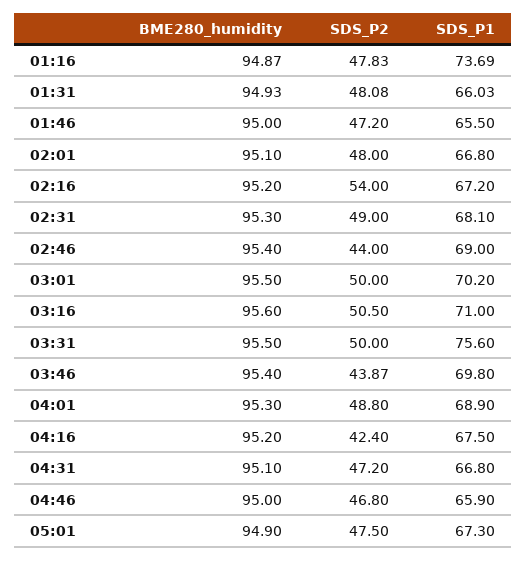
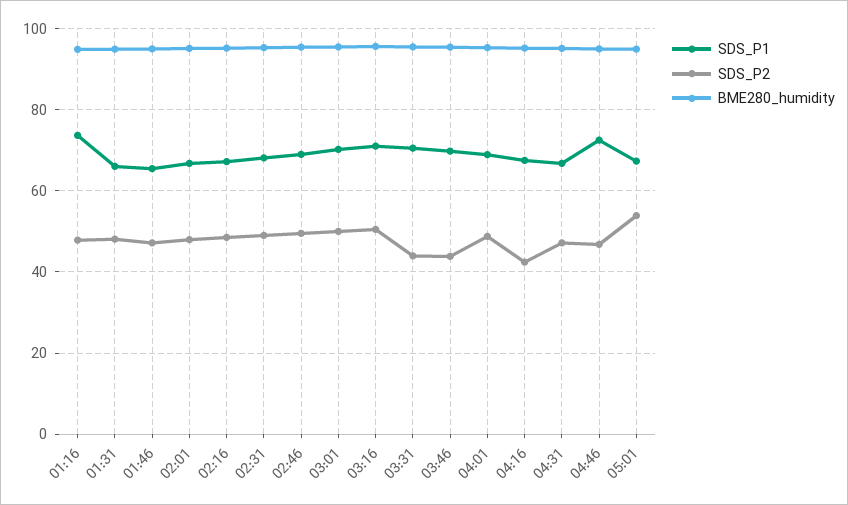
  {
    "BME280_humidity": {
      "01:16": 94.87,
      "01:31": 94.93,
      "01:46": 95,
      "02:01": 95.1,
      "02:16": 95.2,
      "02:31": 95.3,
      "02:46": 95.4,
      "03:01": 95.5,
      "03:16": 95.6,
      "03:31": 95.5,
      "03:46": 95.4,
      "04:01": 95.3,
      "04:16": 95.2,
      "04:31": 95.1,
      "04:46": 95,
      "05:01": 94.9
    },
    "SDS_P2": {
      "01:16": 47.83,
      "01:31": 48.08,
      "01:46": 47.2,
      "02:01": 48,
-     "02:16": 54,
+     "02:16": 48,
      "02:31": 49,
-     "02:46": 44,
+     "02:46": 50,
      "03:01": 50,
      "03:16": 50.5,
-     "03:31": 50,
+     "03:31": 44,
      "03:46": 43.87,
      "04:01": 48.8,
      "04:16": 42.4,
      "04:31": 47.2,
      "04:46": 46.8,
-     "05:01": 47.5
+     "05:01": 54
    },
    "SDS_P1": {
      "01:16": 73.69,
      "01:31": 66.03,
      "01:46": 65.5,
      "02:01": 66.8,
      "02:16": 67.2,
      "02:31": 68.1,
      "02:46": 69,
      "03:01": 70.2,
      "03:16": 71,
-     "03:31": 75.6,
+     "03:31": 70,
      "03:46": 69.8,
      "04:01": 68.9,
      "04:16": 67.5,
      "04:31": 66.8,
-     "04:46": 65.9,
+     "04:46": 72,
      "05:01": 67.3
    }
  }

